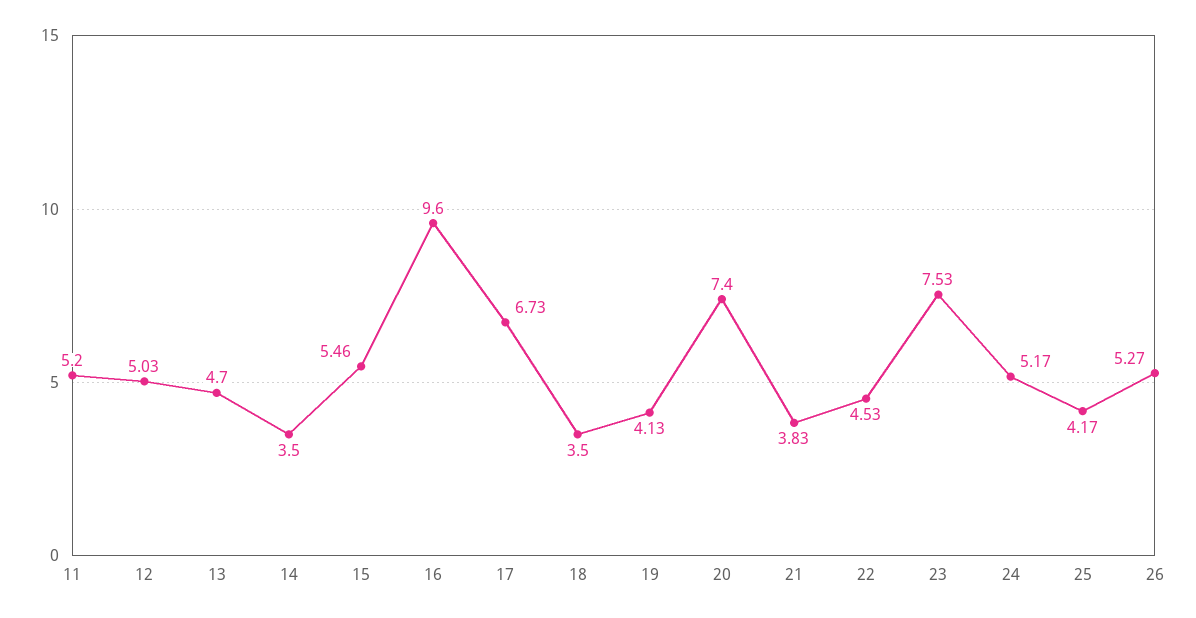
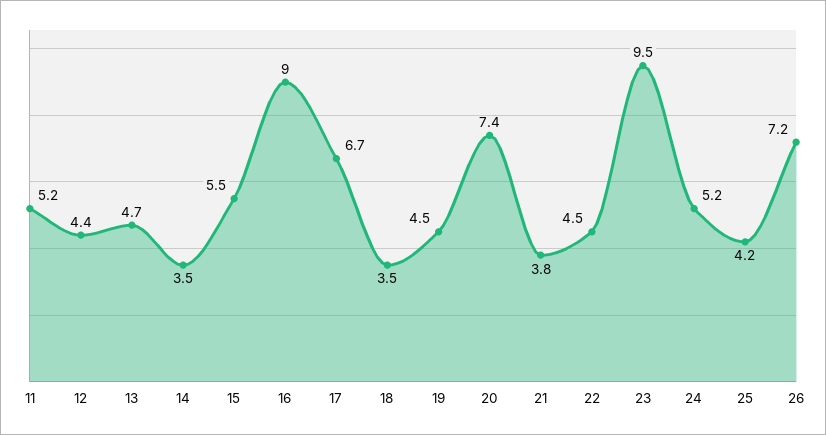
  {
    "11": 5.2,
-   "12": 5.03,
+   "12": 4.4,
    "13": 4.7,
    "14": 3.5,
    "15": 5.46,
-   "16": 9.6,
+   "16": 9,
    "17": 6.73,
    "18": 3.5,
-   "19": 4.13,
+   "19": 4.5,
    "20": 7.4,
    "21": 3.83,
    "22": 4.53,
-   "23": 7.53,
+   "23": 9.5,
    "24": 5.17,
    "25": 4.17,
-   "26": 5.27
+   "26": 7.2
  }

